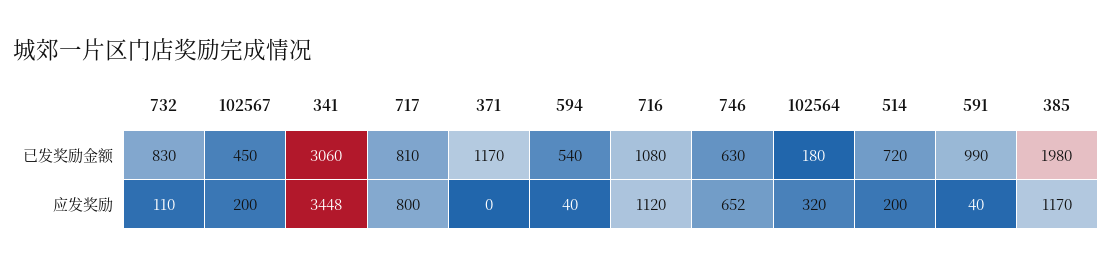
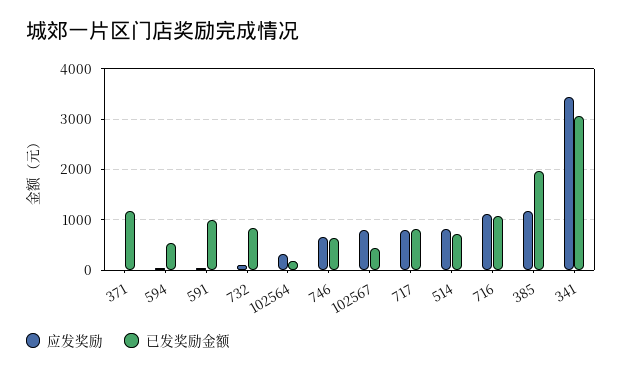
  {
    "已发奖励金额": {
      "732": 830,
      "102567": 450,
      "341": 3060,
      "717": 810,
      "371": 1170,
      "594": 540,
      "716": 1080,
      "746": 630,
      "102564": 180,
      "514": 720,
      "591": 990,
      "385": 1980
    },
    "应发奖励": {
      "732": 110,
-     "102567": 200,
+     "102567": 800,
      "341": 3448,
      "717": 800,
      "371": 0,
      "594": 40,
      "716": 1120,
      "746": 652,
      "102564": 320,
-     "514": 200,
+     "514": 800,
      "591": 40,
      "385": 1170
    }
  }

